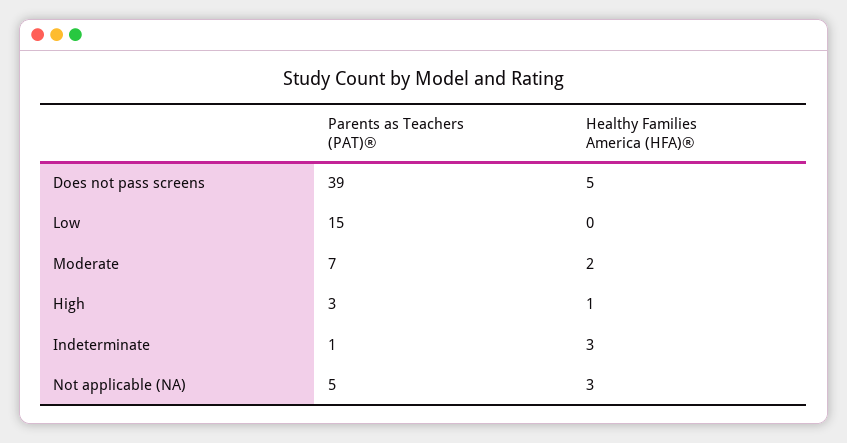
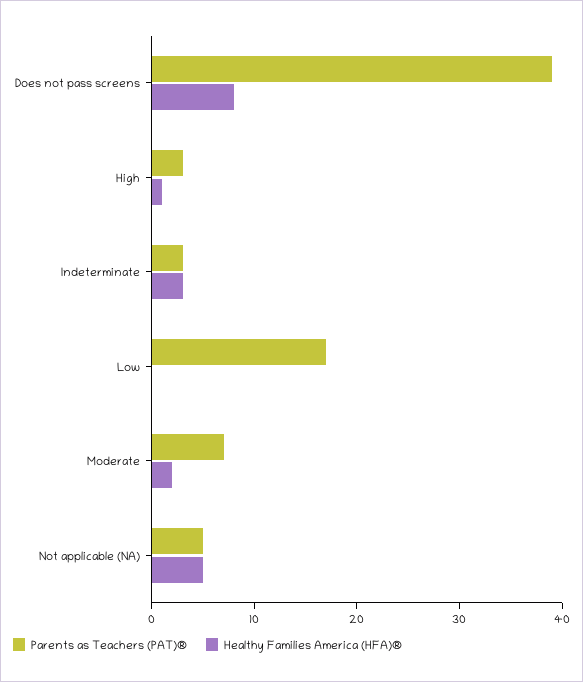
  {
    "Parents as Teachers (PAT)®": {
      "Does not pass screens": 39,
-     "Low": 15,
+     "Low": 17,
      "Moderate": 7,
      "High": 3,
-     "Indeterminate": 1,
+     "Indeterminate": 3,
      "Not applicable (NA)": 5
    },
    "Healthy Families America (HFA)®": {
-     "Does not pass screens": 5,
+     "Does not pass screens": 8,
      "Low": 0,
      "Moderate": 2,
      "High": 1,
      "Indeterminate": 3,
-     "Not applicable (NA)": 3
+     "Not applicable (NA)": 5
    }
  }

